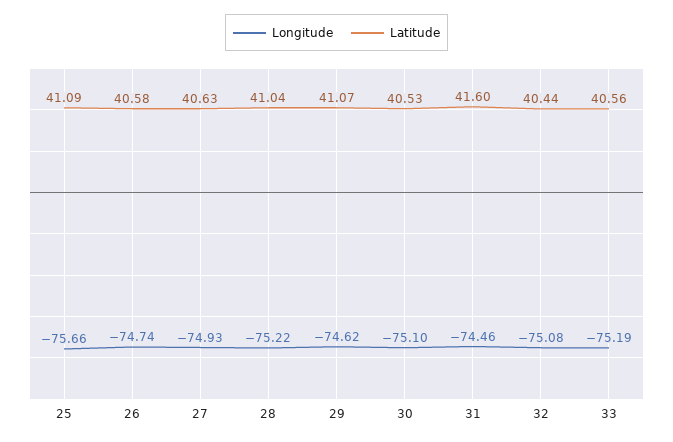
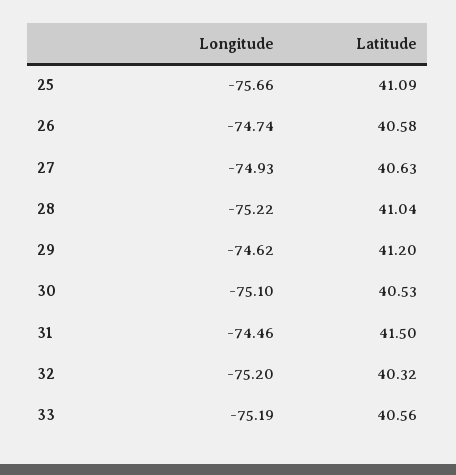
  {
    "Longitude": {
      "25": -75.66,
      "26": -74.74,
      "27": -74.93,
      "28": -75.22,
      "29": -74.62,
      "30": -75.1,
      "31": -74.46,
-     "32": -75.08,
+     "32": -75.2,
      "33": -75.19
    },
    "Latitude": {
      "25": 41.09,
      "26": 40.58,
      "27": 40.63,
      "28": 41.04,
-     "29": 41.07,
+     "29": 41.2,
      "30": 40.53,
-     "31": 41.6,
+     "31": 41.5,
-     "32": 40.44,
+     "32": 40.32,
      "33": 40.56
    }
  }

